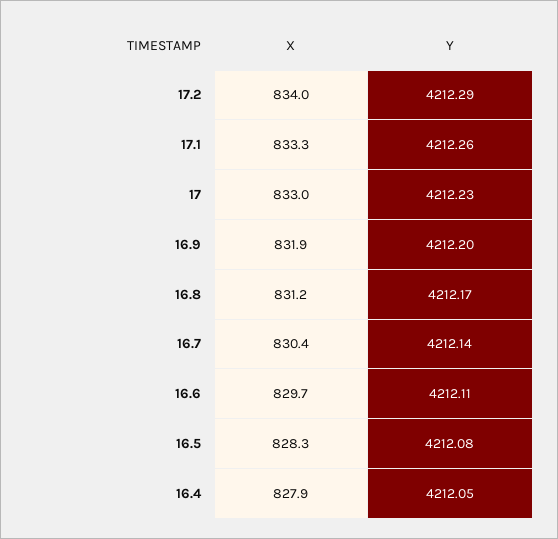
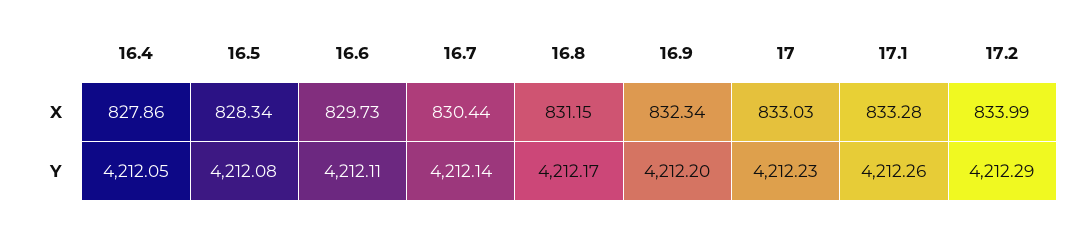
  {
    "X": {
      "17.2": 833.99,
      "17.1": 833.28,
      "17": 833.03,
-     "16.9": 831.9,
+     "16.9": 832.34,
      "16.8": 831.15,
      "16.7": 830.44,
      "16.6": 829.73,
      "16.5": 828.34,
      "16.4": 827.86
    },
    "Y": {
      "17.2": 4212.29,
      "17.1": 4212.26,
      "17": 4212.23,
      "16.9": 4212.2,
      "16.8": 4212.17,
      "16.7": 4212.14,
      "16.6": 4212.11,
      "16.5": 4212.08,
      "16.4": 4212.05
    }
  }

